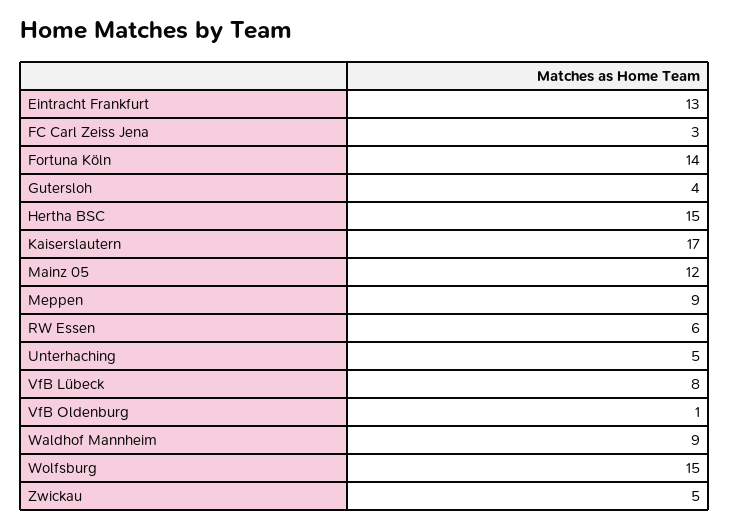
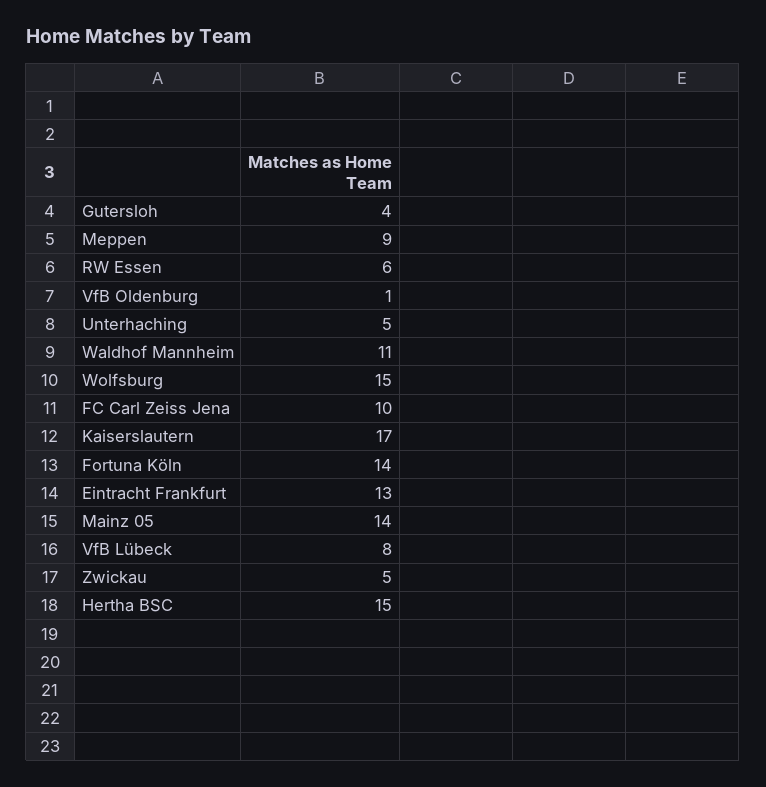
  {
    "Eintracht Frankfurt": 13,
-   "FC Carl Zeiss Jena": 3,
+   "FC Carl Zeiss Jena": 10,
    "Fortuna Köln": 14,
    "Gutersloh": 4,
    "Hertha BSC": 15,
    "Kaiserslautern": 17,
-   "Mainz 05": 12,
+   "Mainz 05": 14,
    "Meppen": 9,
    "RW Essen": 6,
    "Unterhaching": 5,
    "VfB Lübeck": 8,
    "VfB Oldenburg": 1,
-   "Waldhof Mannheim": 9,
+   "Waldhof Mannheim": 11,
    "Wolfsburg": 15,
    "Zwickau": 5
  }

